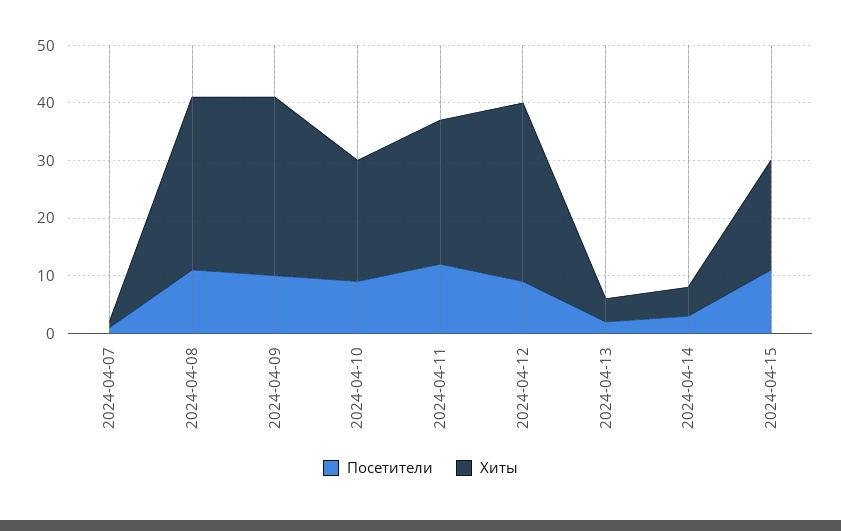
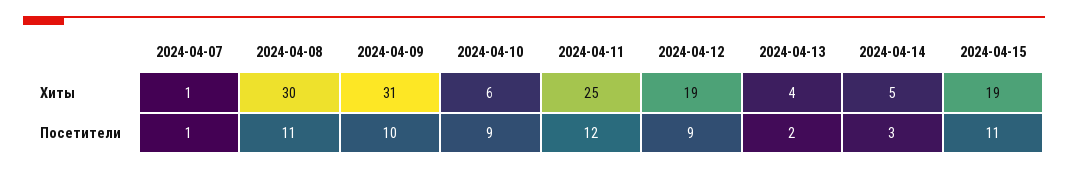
  {
    "Посетители": {
      "2024-04-07": 1,
      "2024-04-08": 11,
      "2024-04-09": 10,
      "2024-04-10": 9,
      "2024-04-11": 12,
      "2024-04-12": 9,
      "2024-04-13": 2,
      "2024-04-14": 3,
      "2024-04-15": 11
    },
    "Хиты": {
      "2024-04-07": 1,
      "2024-04-08": 30,
      "2024-04-09": 31,
-     "2024-04-10": 20,
+     "2024-04-10": 6,
      "2024-04-11": 25,
-     "2024-04-12": 30,
+     "2024-04-12": 19,
      "2024-04-13": 4,
      "2024-04-14": 5,
      "2024-04-15": 19
    }
  }

